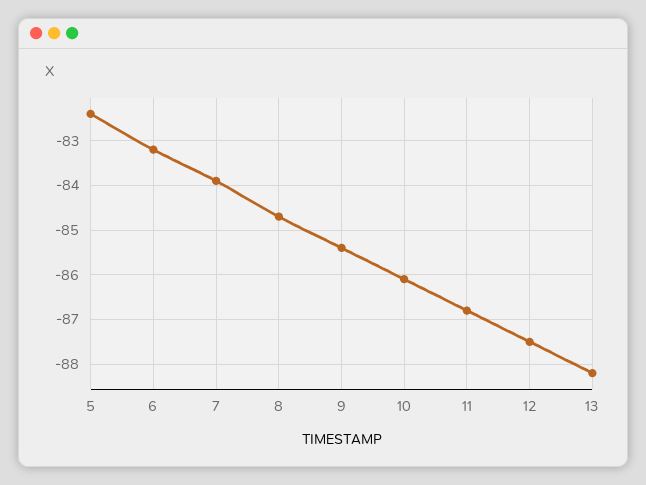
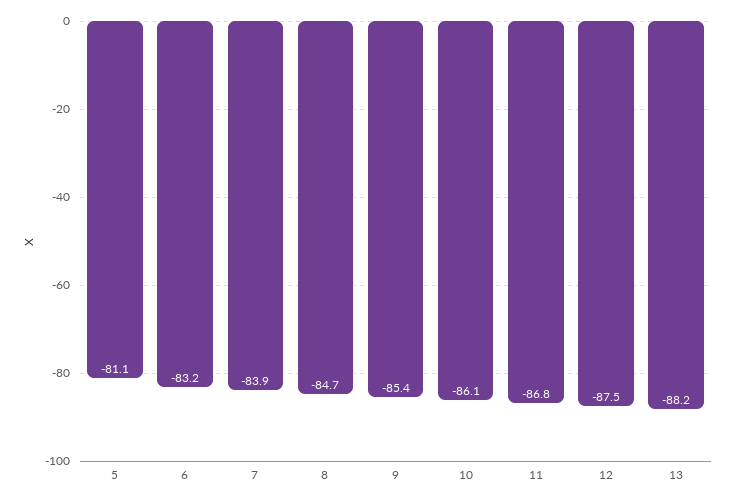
  {
-   "5": -82.5,
+   "5": -81.1,
    "6": -83.2,
    "7": -83.9,
    "8": -84.7,
    "9": -85.4,
    "10": -86.1,
    "11": -86.8,
    "12": -87.5,
    "13": -88.2
  }

